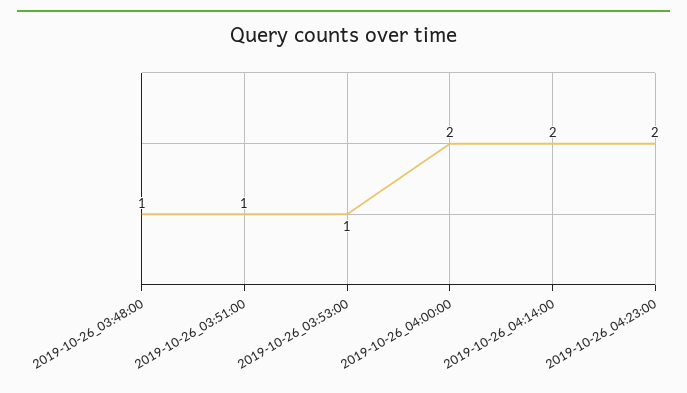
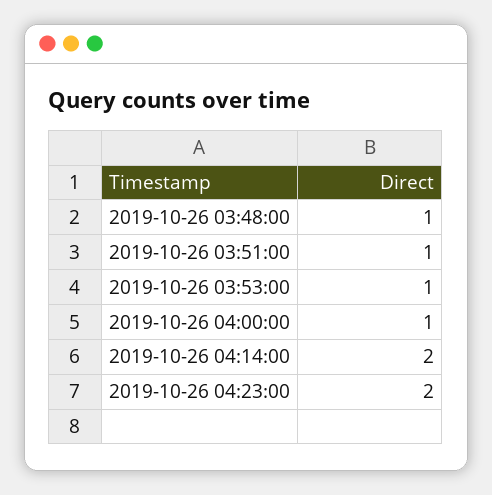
  {
    "2019-10-26_03:48:00": 1,
    "2019-10-26_03:51:00": 1,
    "2019-10-26_03:53:00": 1,
-   "2019-10-26_04:00:00": 2,
+   "2019-10-26_04:00:00": 1,
    "2019-10-26_04:14:00": 2,
    "2019-10-26_04:23:00": 2
  }

